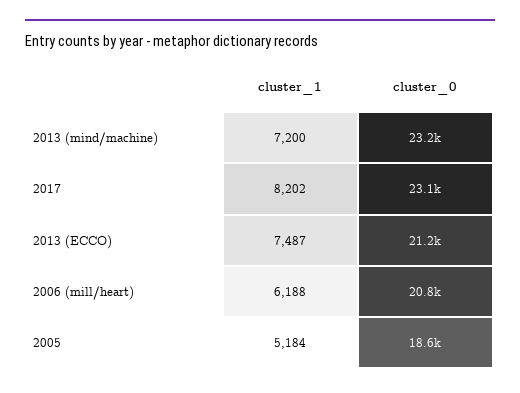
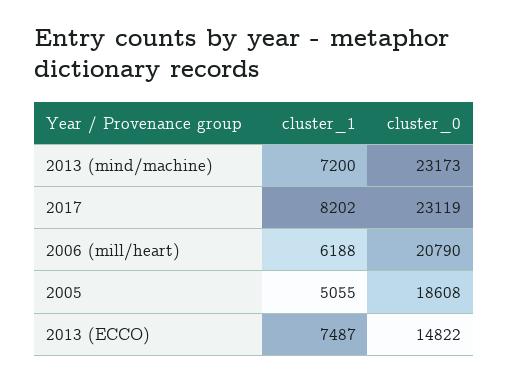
  {
    "cluster_1": {
      "2013 (mind/machine)": 7200,
      "2017": 8202,
      "2013 (ECCO)": 7487,
      "2006 (mill/heart)": 6188,
-     "2005": 5184
+     "2005": 5055
    },
    "cluster_0": {
      "2013 (mind/machine)": 23173,
      "2017": 23119,
-     "2013 (ECCO)": 21200,
+     "2013 (ECCO)": 14822,
      "2006 (mill/heart)": 20790,
      "2005": 18608
    }
  }

